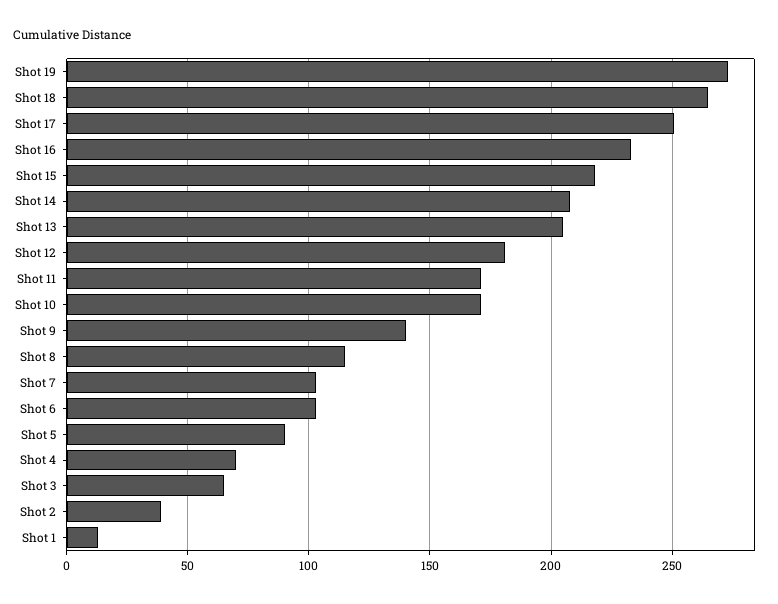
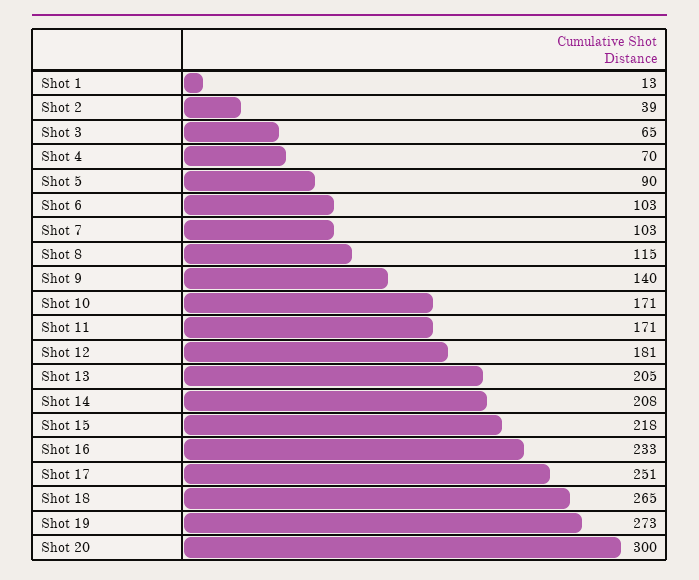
  {
    "Shot 19": 273,
    "Shot 18": 265,
    "Shot 17": 251,
    "Shot 16": 233,
    "Shot 15": 218,
    "Shot 14": 208,
    "Shot 13": 205,
    "Shot 12": 181,
    "Shot 11": 171,
    "Shot 10": 171,
    "Shot 9": 140,
    "Shot 8": 115,
    "Shot 7": 103,
    "Shot 6": 103,
    "Shot 5": 90,
    "Shot 4": 70,
    "Shot 3": 65,
    "Shot 2": 39,
-   "Shot 1": 13
+   "Shot 1": 13,
+   "Shot 20": 300
  }

